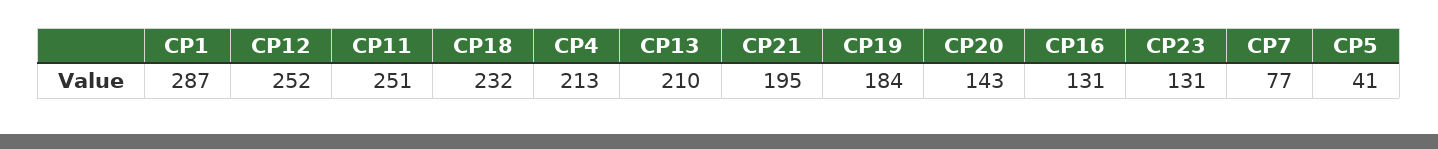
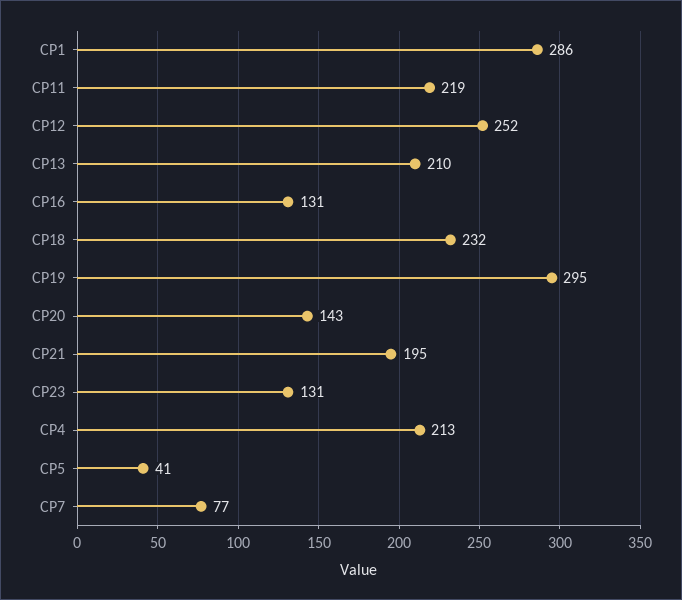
  {
-   "CP1": 287,
+   "CP1": 286,
    "CP12": 252,
-   "CP11": 251,
+   "CP11": 219,
    "CP18": 232,
    "CP4": 213,
    "CP13": 210,
    "CP21": 195,
-   "CP19": 184,
+   "CP19": 295,
    "CP20": 143,
    "CP16": 131,
    "CP23": 131,
    "CP7": 77,
    "CP5": 41
  }

